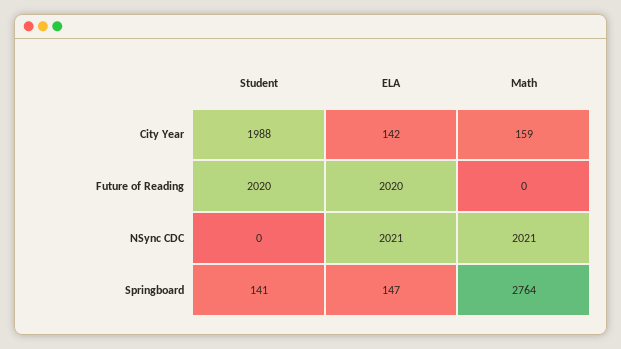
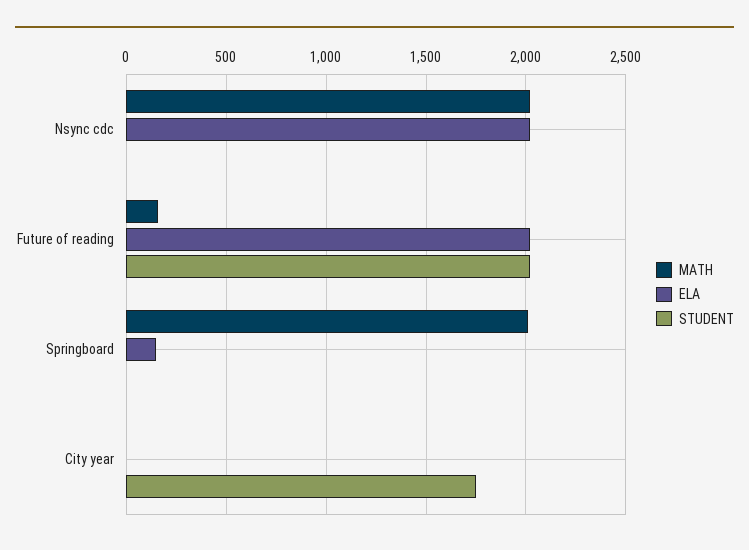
  {
    "Student": {
-     "City Year": 1988,
+     "City Year": 1750,
      "Future of Reading": 2020,
      "NSync CDC": 0,
-     "Springboard": 141
+     "Springboard": 0
    },
    "ELA": {
-     "City Year": 142,
+     "City Year": 0,
      "Future of Reading": 2020,
      "NSync CDC": 2021,
      "Springboard": 147
    },
    "Math": {
-     "City Year": 159,
+     "City Year": 0,
-     "Future of Reading": 0,
+     "Future of Reading": 150,
      "NSync CDC": 2021,
-     "Springboard": 2764
+     "Springboard": 2000
    }
  }

